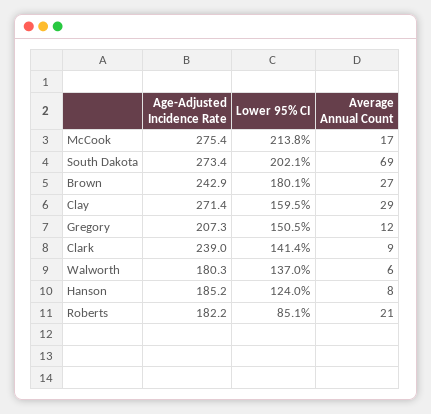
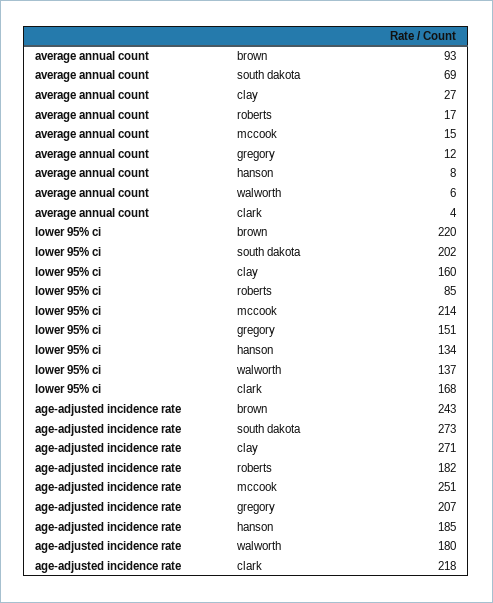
  {
    "Age-Adjusted Incidence Rate": {
-     "McCook": 275.4,
+     "McCook": 251,
      "South Dakota": 273.4,
      "Brown": 242.9,
      "Clay": 271.4,
      "Gregory": 207.3,
-     "Clark": 239,
+     "Clark": 218,
      "Walworth": 180.3,
      "Hanson": 185.2,
      "Roberts": 182.2
    },
    "Lower 95% CI": {
      "McCook": 213.8,
      "South Dakota": 202.1,
-     "Brown": 180.1,
+     "Brown": 220,
      "Clay": 159.5,
      "Gregory": 150.5,
-     "Clark": 141.4,
+     "Clark": 168,
      "Walworth": 137,
-     "Hanson": 124,
+     "Hanson": 134,
      "Roberts": 85.1
    },
    "Average Annual Count": {
-     "McCook": 17,
+     "McCook": 15,
      "South Dakota": 69,
-     "Brown": 27,
+     "Brown": 93,
-     "Clay": 29,
+     "Clay": 27,
      "Gregory": 12,
-     "Clark": 9,
+     "Clark": 4,
      "Walworth": 6,
      "Hanson": 8,
-     "Roberts": 21
+     "Roberts": 17
    }
  }

